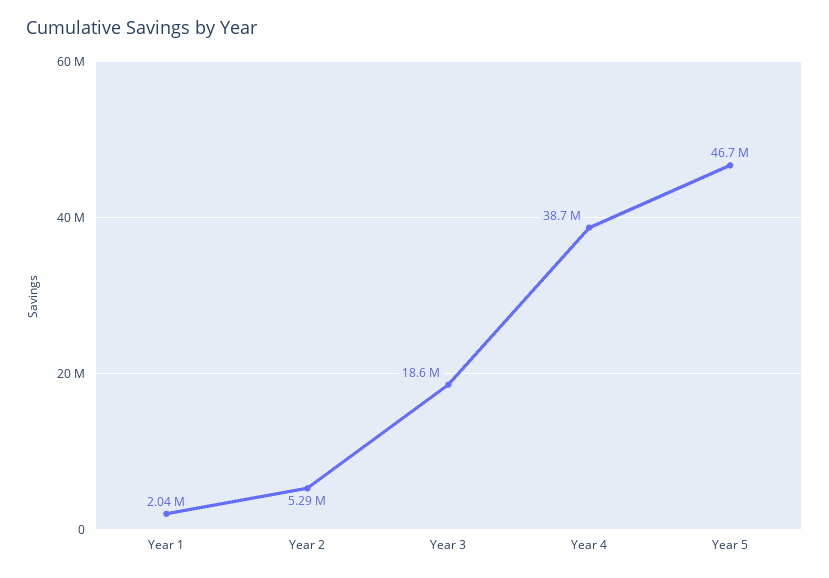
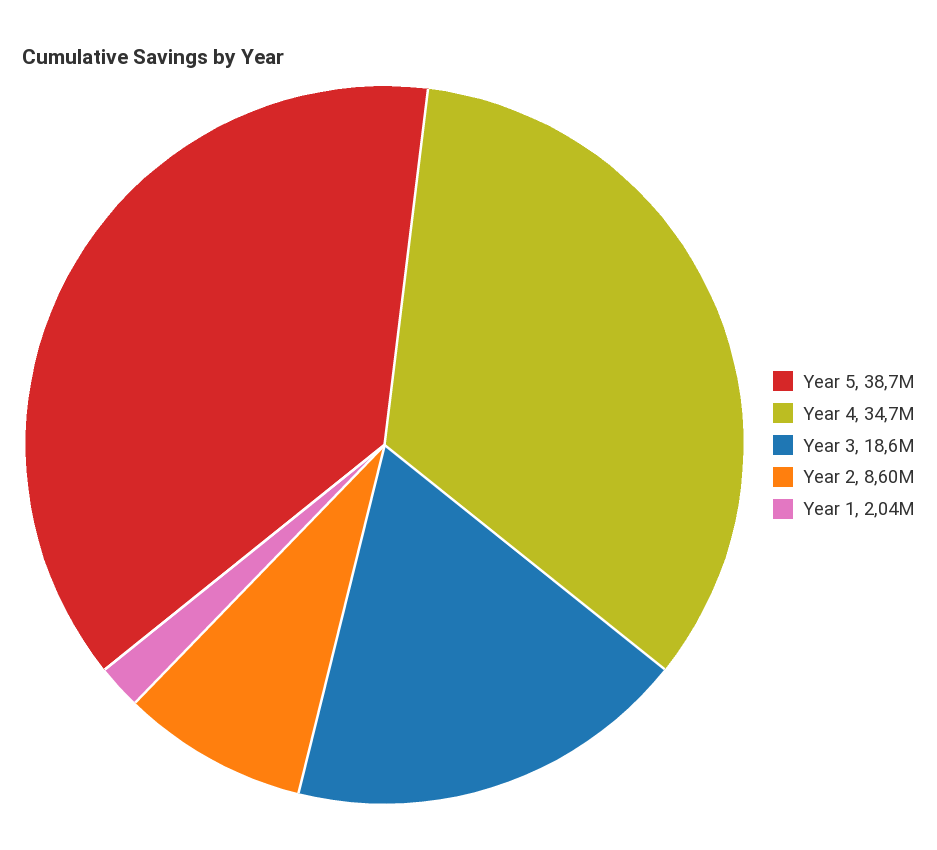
  {
    "Year 1": 2040000,
-   "Year 2": 5290000,
+   "Year 2": 8600000,
    "Year 3": 18600000,
-   "Year 4": 38700000,
+   "Year 4": 34700000,
-   "Year 5": 46700000
+   "Year 5": 38700000
  }

